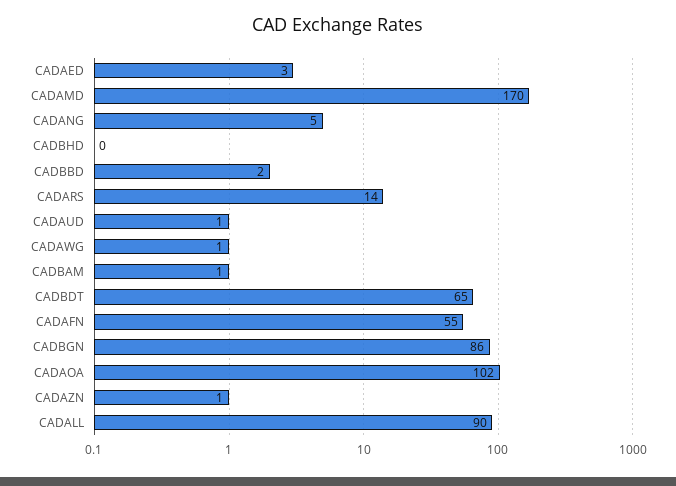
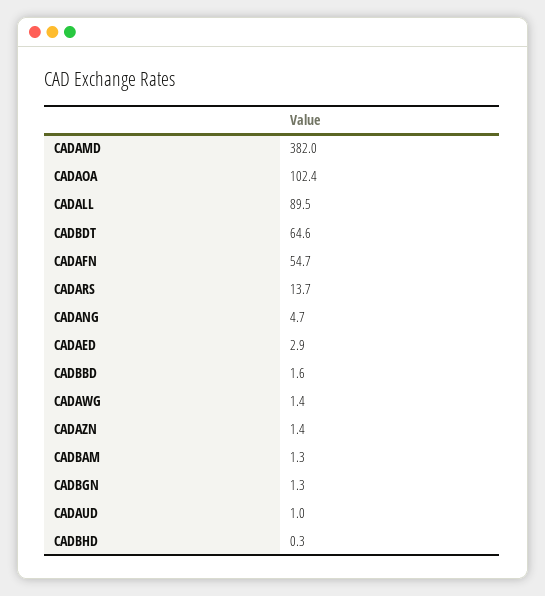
  {
    "CADAED": 2.9,
-   "CADAMD": 170,
+   "CADAMD": 382,
    "CADANG": 4.7,
    "CADBHD": 0.3,
    "CADBBD": 1.6,
    "CADARS": 13.7,
    "CADAUD": 1,
    "CADAWG": 1.4,
    "CADBAM": 1.3,
    "CADBDT": 64.6,
    "CADAFN": 54.7,
-   "CADBGN": 86,
+   "CADBGN": 1.3,
    "CADAOA": 102.4,
    "CADAZN": 1.4,
    "CADALL": 89.5
  }

